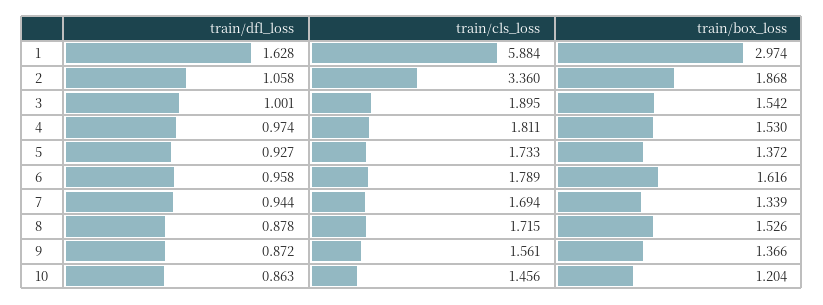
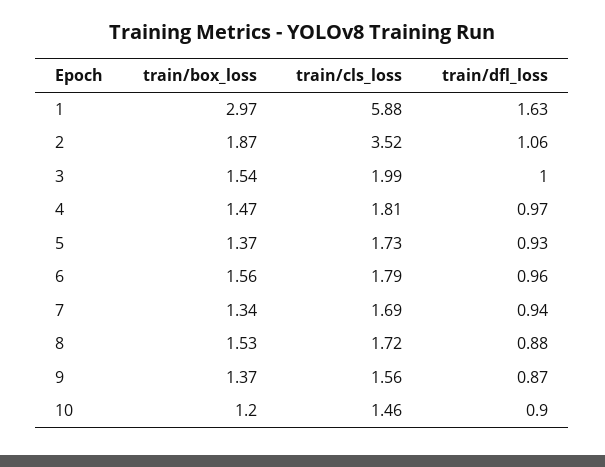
  {
    "train/dfl_loss": {
      "1": 1.628,
      "2": 1.058,
      "3": 1.001,
      "4": 0.974,
      "5": 0.927,
      "6": 0.958,
      "7": 0.944,
      "8": 0.878,
      "9": 0.872,
-     "10": 0.863
+     "10": 0.9
    },
    "train/cls_loss": {
      "1": 5.884,
-     "2": 3.36,
+     "2": 3.52,
-     "3": 1.895,
+     "3": 1.99,
      "4": 1.811,
      "5": 1.733,
      "6": 1.789,
      "7": 1.694,
      "8": 1.715,
      "9": 1.561,
      "10": 1.456
    },
    "train/box_loss": {
      "1": 2.974,
      "2": 1.868,
      "3": 1.542,
-     "4": 1.53,
+     "4": 1.47,
      "5": 1.372,
-     "6": 1.616,
+     "6": 1.56,
      "7": 1.339,
      "8": 1.526,
      "9": 1.366,
      "10": 1.204
    }
  }

